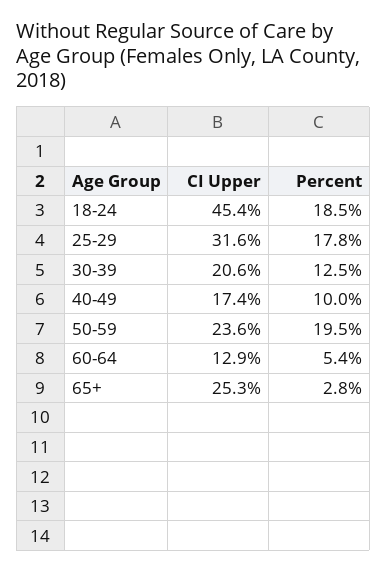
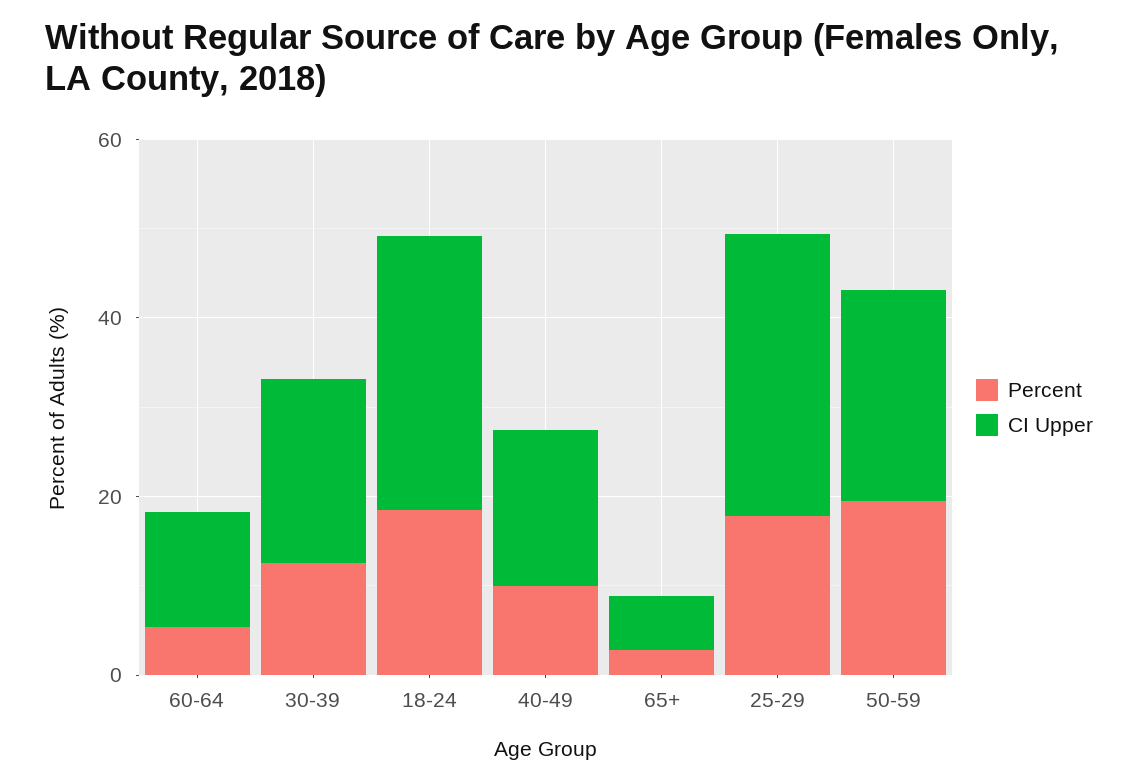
  {
    "CI Upper": {
-     "18-24": 45.4,
+     "18-24": 30,
      "25-29": 31.6,
      "30-39": 20.6,
      "40-49": 17.4,
      "50-59": 23.6,
      "60-64": 12.9,
-     "65+": 25.3
+     "65+": 5
    },
    "Percent": {
      "18-24": 18.5,
      "25-29": 17.8,
      "30-39": 12.5,
      "40-49": 10,
      "50-59": 19.5,
      "60-64": 5.4,
      "65+": 2.8
    }
  }

